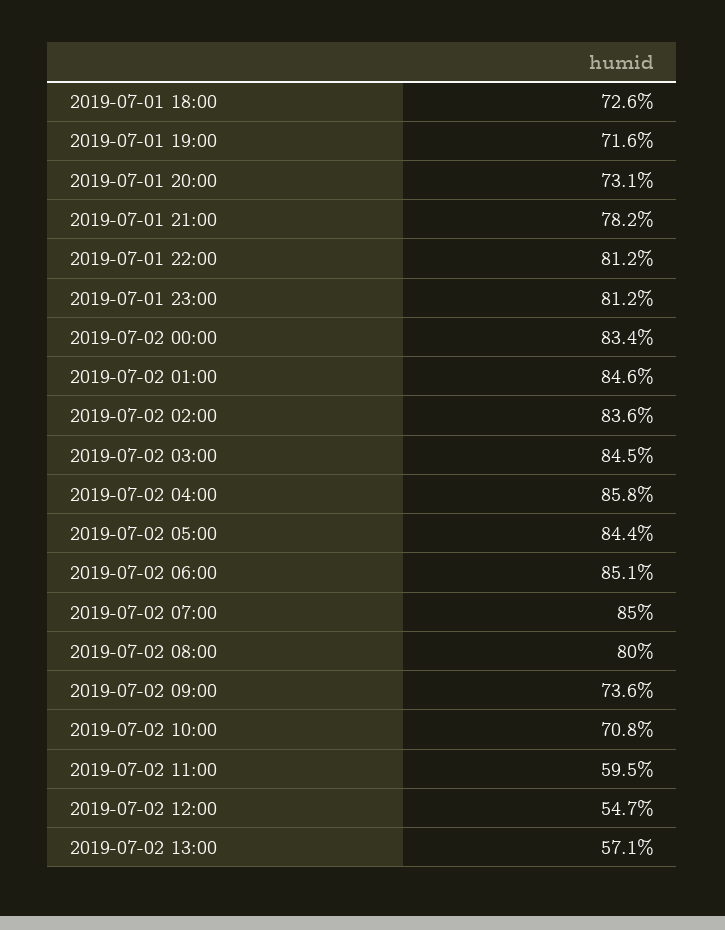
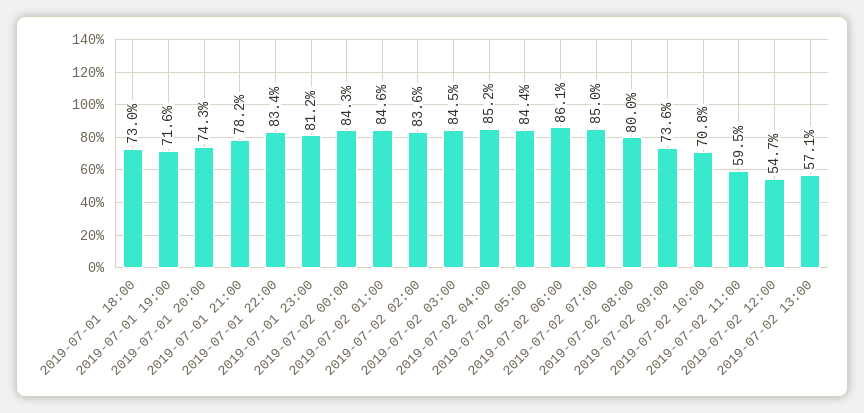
  {
-   "2019-07-01 18:00": 72.6,
+   "2019-07-01 18:00": 73,
    "2019-07-01 19:00": 71.6,
-   "2019-07-01 20:00": 73.1,
+   "2019-07-01 20:00": 74.3,
    "2019-07-01 21:00": 78.2,
-   "2019-07-01 22:00": 81.2,
+   "2019-07-01 22:00": 83.4,
    "2019-07-01 23:00": 81.2,
-   "2019-07-02 00:00": 83.4,
+   "2019-07-02 00:00": 84.3,
    "2019-07-02 01:00": 84.6,
    "2019-07-02 02:00": 83.6,
    "2019-07-02 03:00": 84.5,
-   "2019-07-02 04:00": 85.8,
+   "2019-07-02 04:00": 85.2,
    "2019-07-02 05:00": 84.4,
-   "2019-07-02 06:00": 85.1,
+   "2019-07-02 06:00": 86.1,
    "2019-07-02 07:00": 85,
    "2019-07-02 08:00": 80,
    "2019-07-02 09:00": 73.6,
    "2019-07-02 10:00": 70.8,
    "2019-07-02 11:00": 59.5,
    "2019-07-02 12:00": 54.7,
    "2019-07-02 13:00": 57.1
  }

